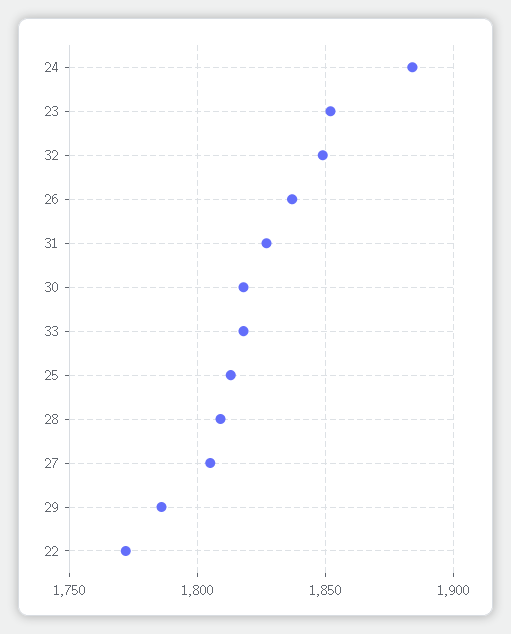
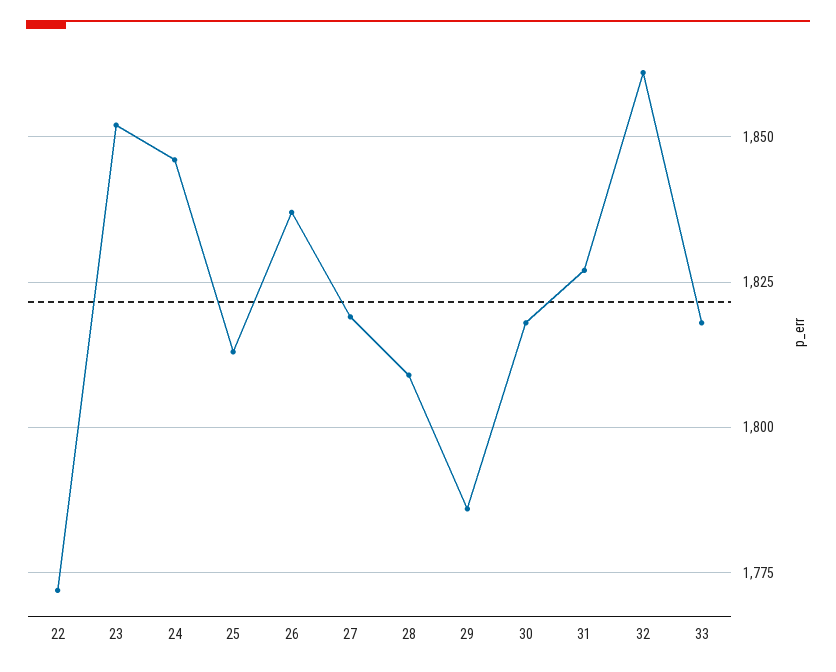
  {
-   "24": 1885,
+   "24": 1845,
    "23": 1850,
-   "32": 1850,
+   "32": 1860,
    "26": 1835,
    "31": 1825,
    "30": 1820,
    "33": 1820,
    "25": 1815,
    "28": 1810,
-   "27": 1805,
+   "27": 1820,
    "29": 1785,
    "22": 1770
  }

